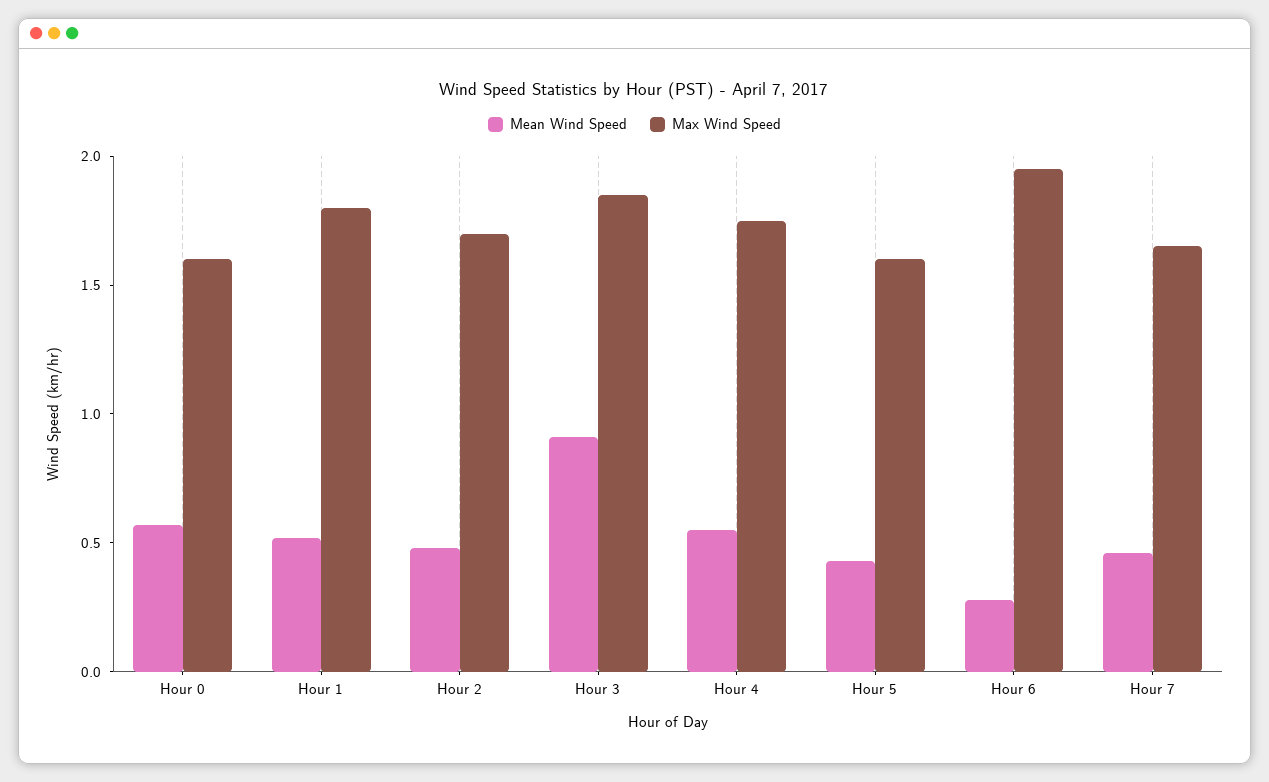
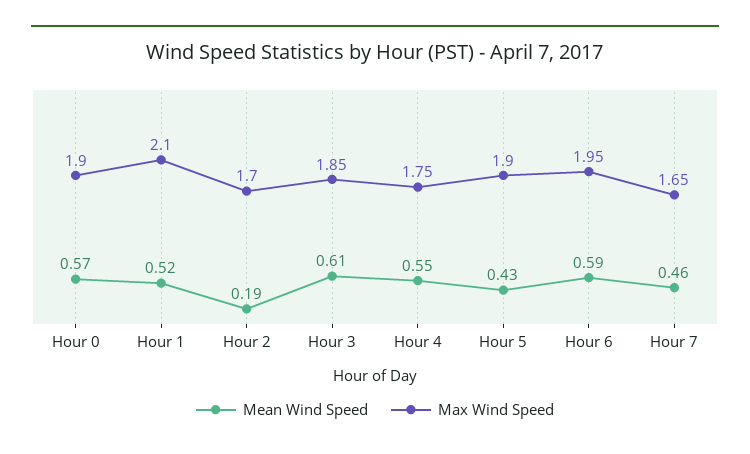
  {
    "Mean Wind Speed": {
      "Hour 0": 0.57,
      "Hour 1": 0.52,
-     "Hour 2": 0.5,
+     "Hour 2": 0.19,
-     "Hour 3": 0.9,
+     "Hour 3": 0.61,
      "Hour 4": 0.55,
      "Hour 5": 0.43,
-     "Hour 6": 0.3,
+     "Hour 6": 0.59,
      "Hour 7": 0.46
    },
    "Max Wind Speed": {
-     "Hour 0": 1.6,
+     "Hour 0": 1.9,
-     "Hour 1": 1.8,
+     "Hour 1": 2.1,
      "Hour 2": 1.7,
      "Hour 3": 1.85,
      "Hour 4": 1.75,
-     "Hour 5": 1.6,
+     "Hour 5": 1.9,
      "Hour 6": 1.95,
      "Hour 7": 1.65
    }
  }

